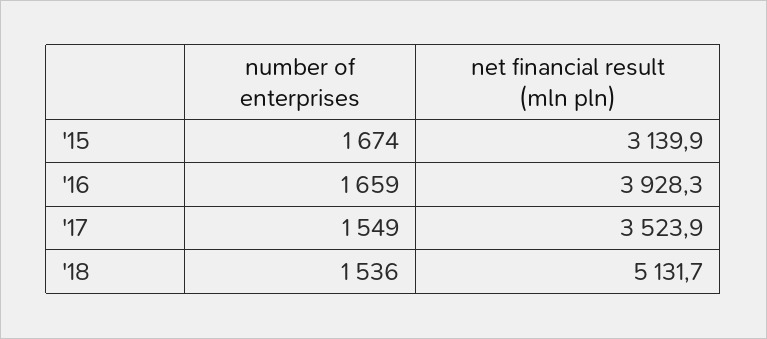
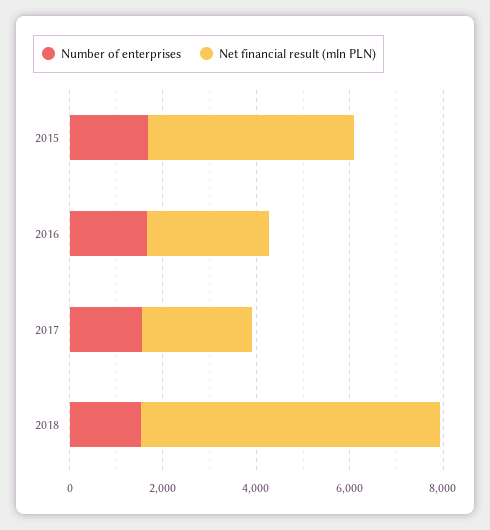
  {
    "number of enterprises": {
      "'15": 1674,
      "'16": 1659,
      "'17": 1549,
      "'18": 1536
    },
    "net financial result (mln pln)": {
-     "'15": 3139.9,
+     "'15": 4500,
-     "'16": 3928.3,
+     "'16": 2500,
-     "'17": 3523.9,
+     "'17": 2500,
-     "'18": 5131.7
+     "'18": 6500
    }
  }

